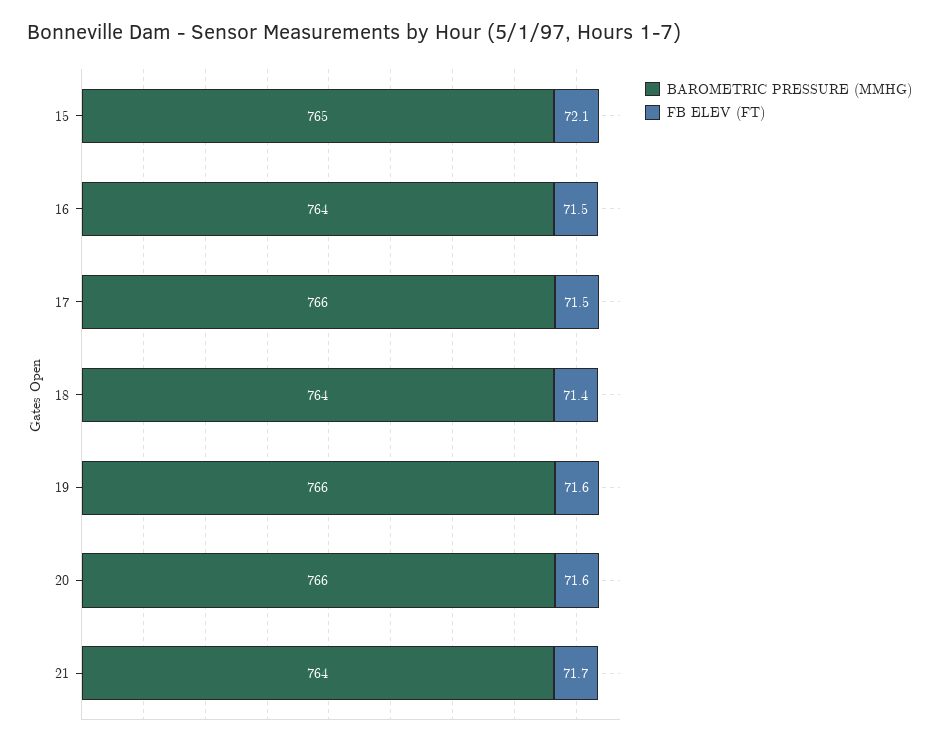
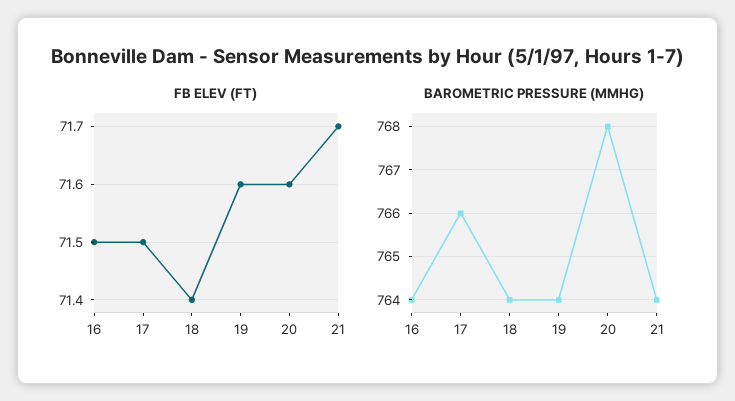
  {
    "BAROMETRIC PRESSURE (MMHG)": {
-     "15": 765,
      "16": 764,
      "17": 766,
      "18": 764,
-     "19": 766,
+     "19": 764,
-     "20": 766,
+     "20": 768,
      "21": 764
    },
    "FB ELEV (FT)": {
-     "15": 72.1,
      "16": 71.5,
      "17": 71.5,
      "18": 71.4,
      "19": 71.6,
      "20": 71.6,
      "21": 71.7
    }
  }

